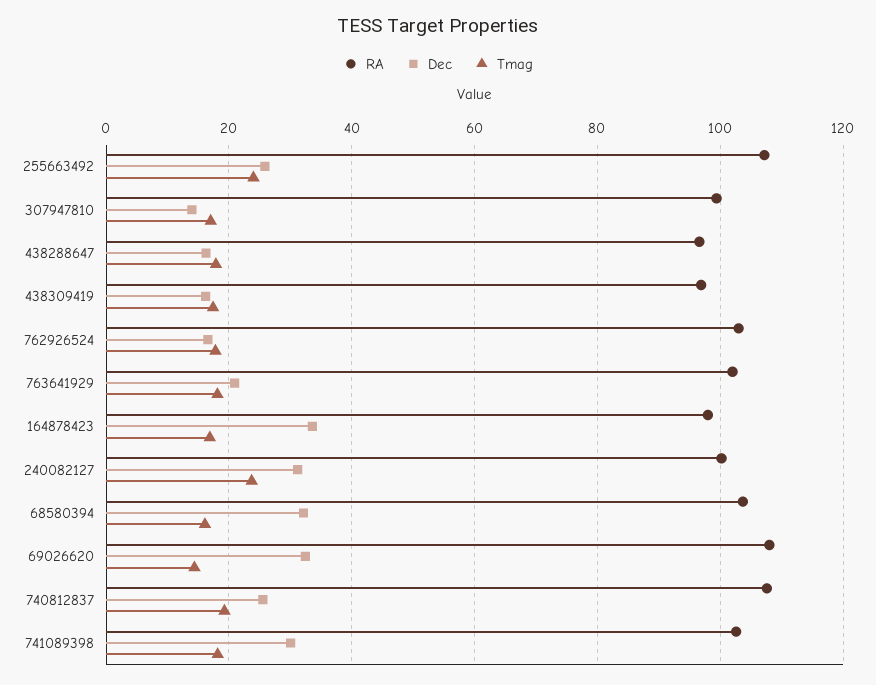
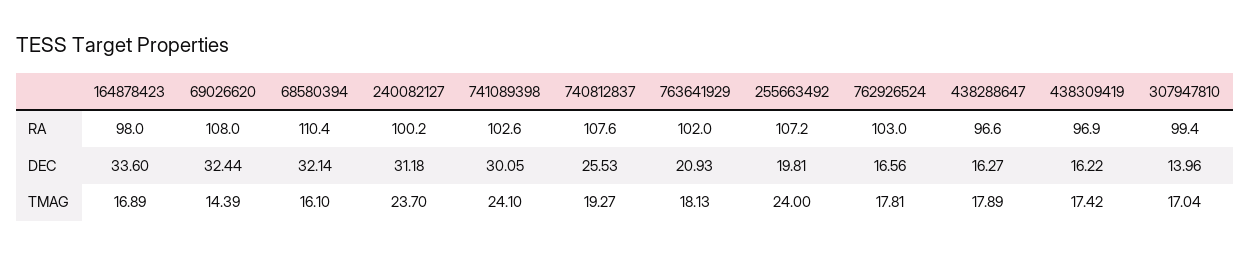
  {
    "RA": {
      "255663492": 107.2,
      "307947810": 99.4,
      "438288647": 96.6,
      "438309419": 96.9,
      "762926524": 103,
      "763641929": 102,
      "164878423": 98,
      "240082127": 100.2,
-     "68580394": 104,
+     "68580394": 110.4,
      "69026620": 108,
      "740812837": 107.6,
      "741089398": 102.6
    },
    "Dec": {
-     "255663492": 26,
+     "255663492": 19.81,
      "307947810": 13.96,
      "438288647": 16.27,
      "438309419": 16.22,
      "762926524": 16.56,
      "763641929": 20.93,
      "164878423": 33.6,
      "240082127": 31.18,
      "68580394": 32.14,
      "69026620": 32.44,
      "740812837": 25.53,
      "741089398": 30.05
    },
    "Tmag": {
      "255663492": 24,
      "307947810": 17.04,
      "438288647": 17.89,
      "438309419": 17.42,
      "762926524": 17.81,
      "763641929": 18.13,
      "164878423": 16.89,
      "240082127": 23.7,
      "68580394": 16.1,
      "69026620": 14.39,
      "740812837": 19.27,
-     "741089398": 18
+     "741089398": 24.1
    }
  }

